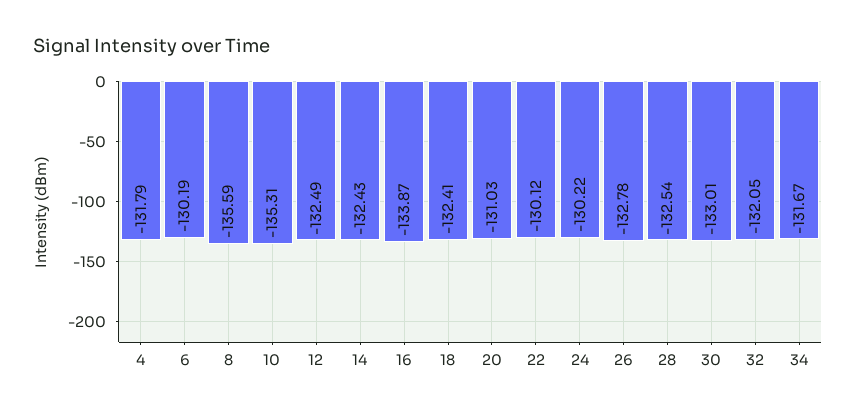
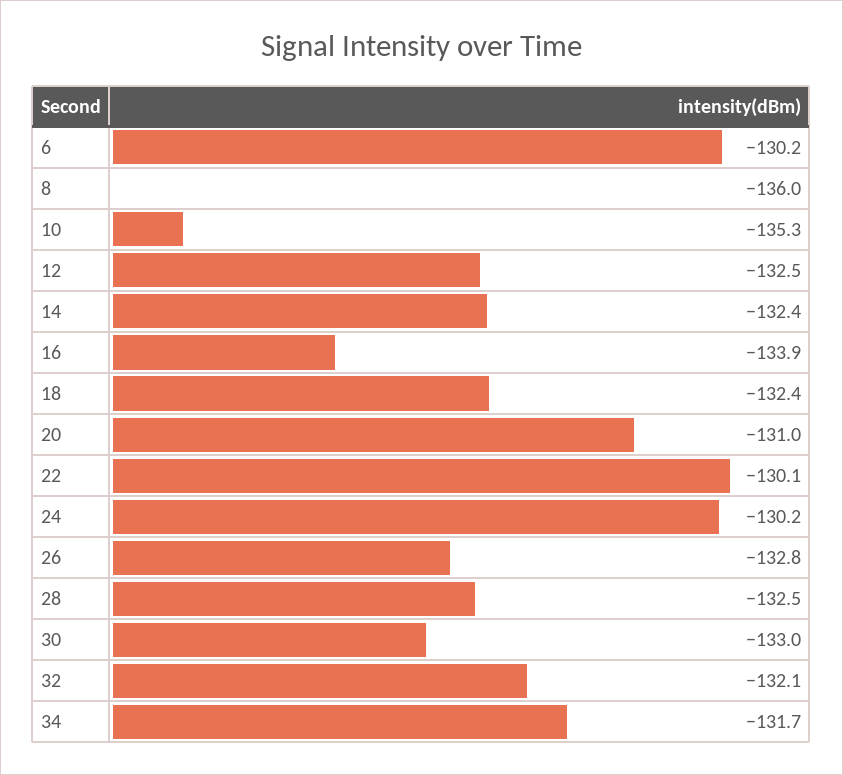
  {
-   "4": -131.79,
    "6": -130.19,
-   "8": -135.59,
+   "8": -136,
    "10": -135.31,
    "12": -132.49,
    "14": -132.43,
    "16": -133.87,
    "18": -132.41,
    "20": -131.03,
    "22": -130.12,
    "24": -130.22,
    "26": -132.78,
    "28": -132.54,
    "30": -133.01,
    "32": -132.05,
    "34": -131.67
  }

